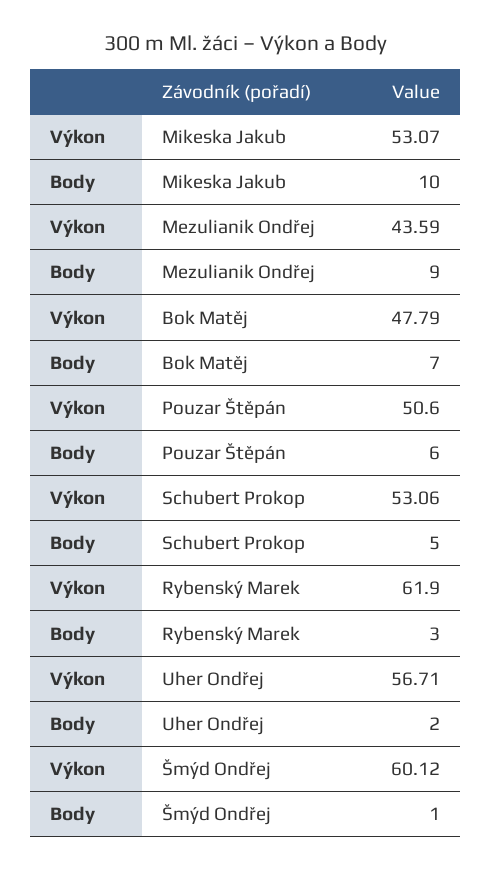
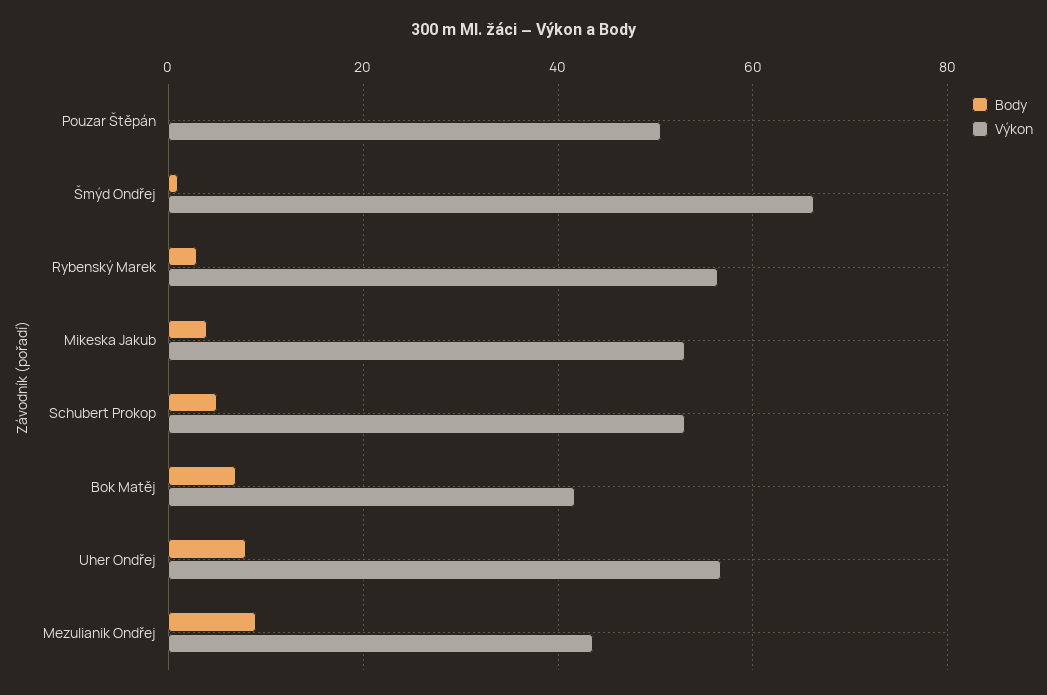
  {
    "Výkon": {
      "Mikeska Jakub": 53.07,
      "Mezulianik Ondřej": 43.59,
-     "Bok Matěj": 47.79,
+     "Bok Matěj": 42,
      "Pouzar Štěpán": 50.6,
      "Schubert Prokop": 53.06,
-     "Rybenský Marek": 61.9,
+     "Rybenský Marek": 56,
      "Uher Ondřej": 56.71,
-     "Šmýd Ondřej": 60.12
+     "Šmýd Ondřej": 66
    },
    "Body": {
-     "Mikeska Jakub": 10,
+     "Mikeska Jakub": 4,
      "Mezulianik Ondřej": 9,
      "Bok Matěj": 7,
-     "Pouzar Štěpán": 6,
+     "Pouzar Štěpán": 0,
      "Schubert Prokop": 5,
      "Rybenský Marek": 3,
-     "Uher Ondřej": 2,
+     "Uher Ondřej": 8,
      "Šmýd Ondřej": 1
    }
  }

